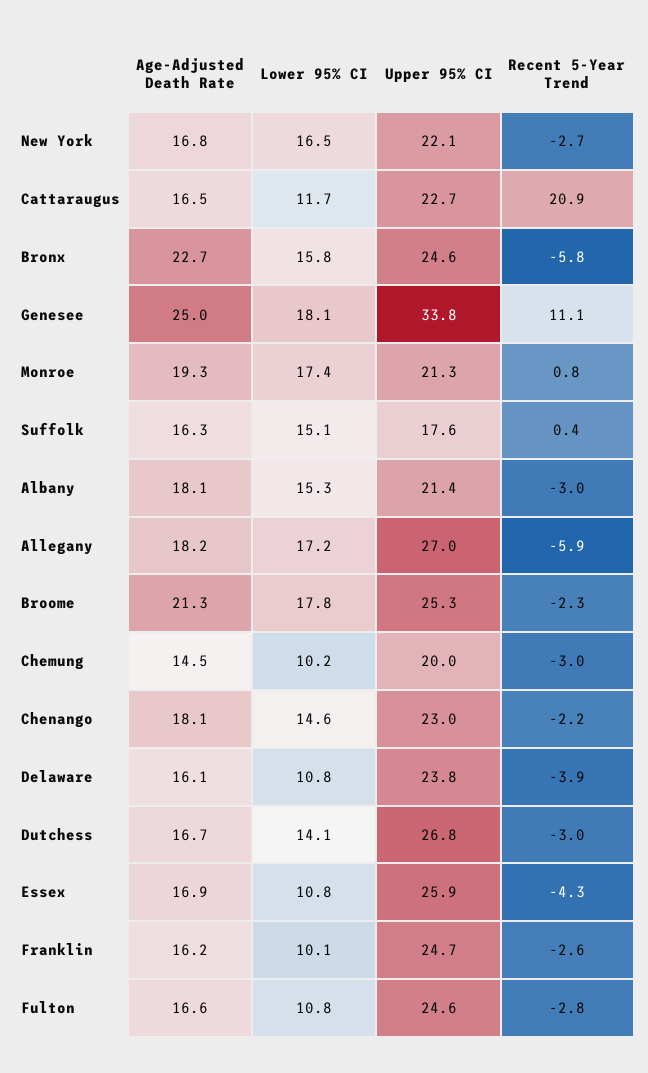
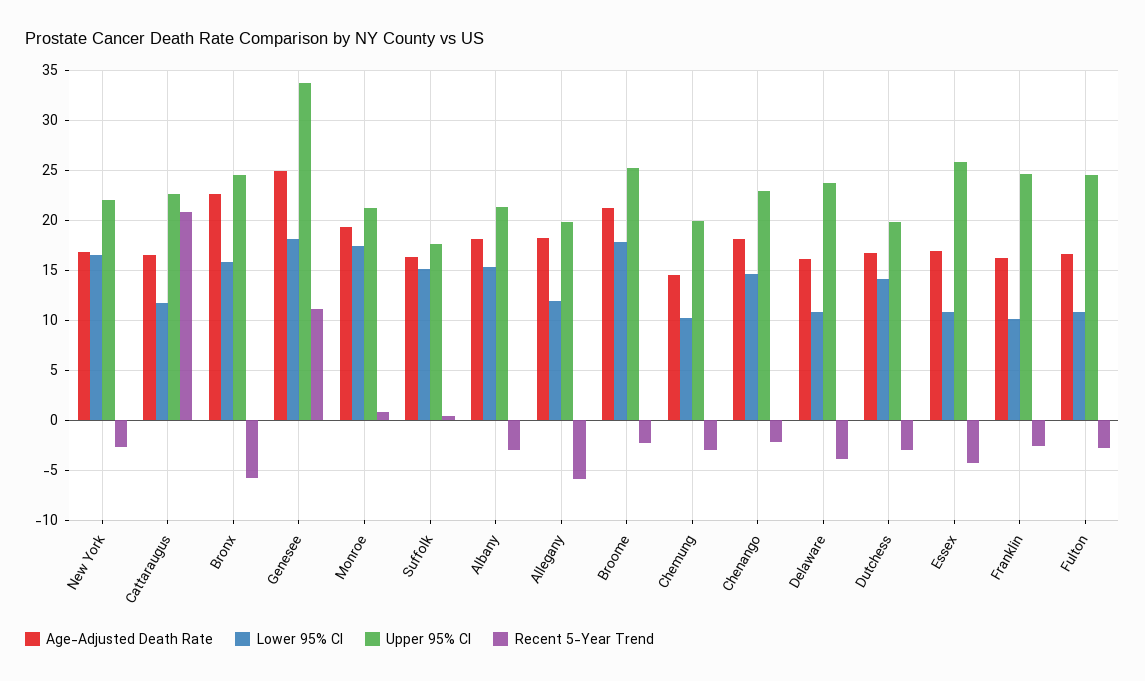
  {
    "Age-Adjusted Death Rate": {
      "New York": 16.8,
      "Cattaraugus": 16.5,
      "Bronx": 22.7,
      "Genesee": 25,
      "Monroe": 19.3,
      "Suffolk": 16.3,
      "Albany": 18.1,
      "Allegany": 18.2,
      "Broome": 21.3,
      "Chemung": 14.5,
      "Chenango": 18.1,
      "Delaware": 16.1,
      "Dutchess": 16.7,
      "Essex": 16.9,
      "Franklin": 16.2,
      "Fulton": 16.6
    },
    "Lower 95% CI": {
      "New York": 16.5,
      "Cattaraugus": 11.7,
      "Bronx": 15.8,
      "Genesee": 18.1,
      "Monroe": 17.4,
      "Suffolk": 15.1,
      "Albany": 15.3,
-     "Allegany": 17.2,
+     "Allegany": 12,
      "Broome": 17.8,
      "Chemung": 10.2,
      "Chenango": 14.6,
      "Delaware": 10.8,
      "Dutchess": 14.1,
      "Essex": 10.8,
      "Franklin": 10.1,
      "Fulton": 10.8
    },
    "Upper 95% CI": {
      "New York": 22.1,
      "Cattaraugus": 22.7,
      "Bronx": 24.6,
      "Genesee": 33.8,
      "Monroe": 21.3,
      "Suffolk": 17.6,
      "Albany": 21.4,
-     "Allegany": 27,
+     "Allegany": 20,
      "Broome": 25.3,
      "Chemung": 20,
      "Chenango": 23,
      "Delaware": 23.8,
-     "Dutchess": 26.8,
+     "Dutchess": 20,
      "Essex": 25.9,
      "Franklin": 24.7,
      "Fulton": 24.6
    },
    "Recent 5-Year Trend": {
      "New York": -2.7,
      "Cattaraugus": 20.9,
      "Bronx": -5.8,
      "Genesee": 11.1,
      "Monroe": 0.8,
      "Suffolk": 0.4,
      "Albany": -3,
      "Allegany": -5.9,
      "Broome": -2.3,
      "Chemung": -3,
      "Chenango": -2.2,
      "Delaware": -3.9,
      "Dutchess": -3,
      "Essex": -4.3,
      "Franklin": -2.6,
      "Fulton": -2.8
    }
  }

